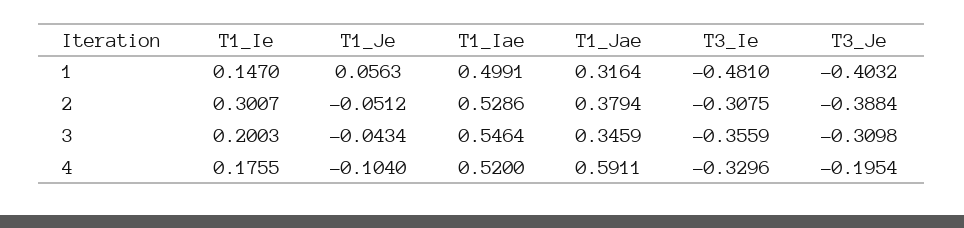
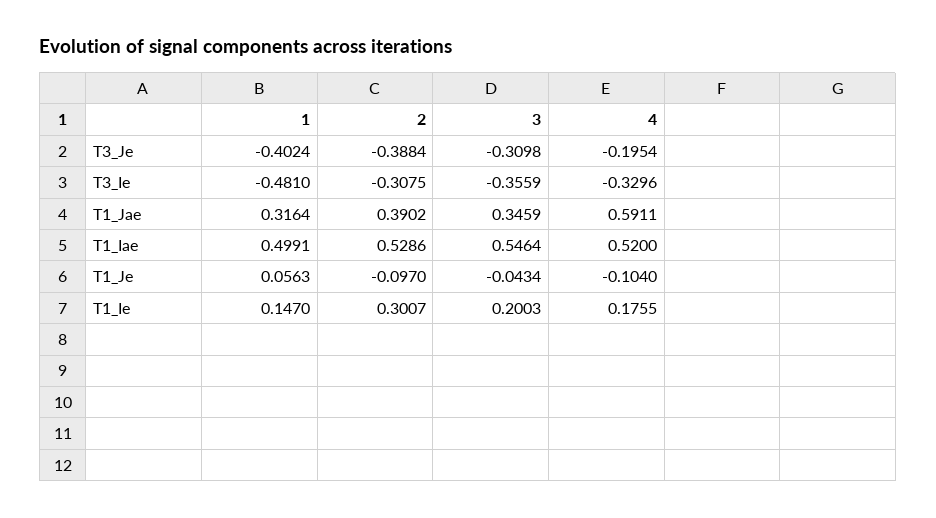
  {
    "T1_Ie": {
      "1": 0.147,
      "2": 0.3007,
      "3": 0.2003,
      "4": 0.1755
    },
    "T1_Je": {
      "1": 0.0563,
-     "2": -0.0512,
+     "2": -0.097,
      "3": -0.0434,
      "4": -0.104
    },
    "T1_Iae": {
      "1": 0.4991,
      "2": 0.5286,
      "3": 0.5464,
      "4": 0.52
    },
    "T1_Jae": {
      "1": 0.3164,
-     "2": 0.3794,
+     "2": 0.3902,
      "3": 0.3459,
      "4": 0.5911
    },
    "T3_Ie": {
      "1": -0.481,
      "2": -0.3075,
      "3": -0.3559,
      "4": -0.3296
    },
    "T3_Je": {
-     "1": -0.4032,
+     "1": -0.4024,
      "2": -0.3884,
      "3": -0.3098,
      "4": -0.1954
    }
  }

